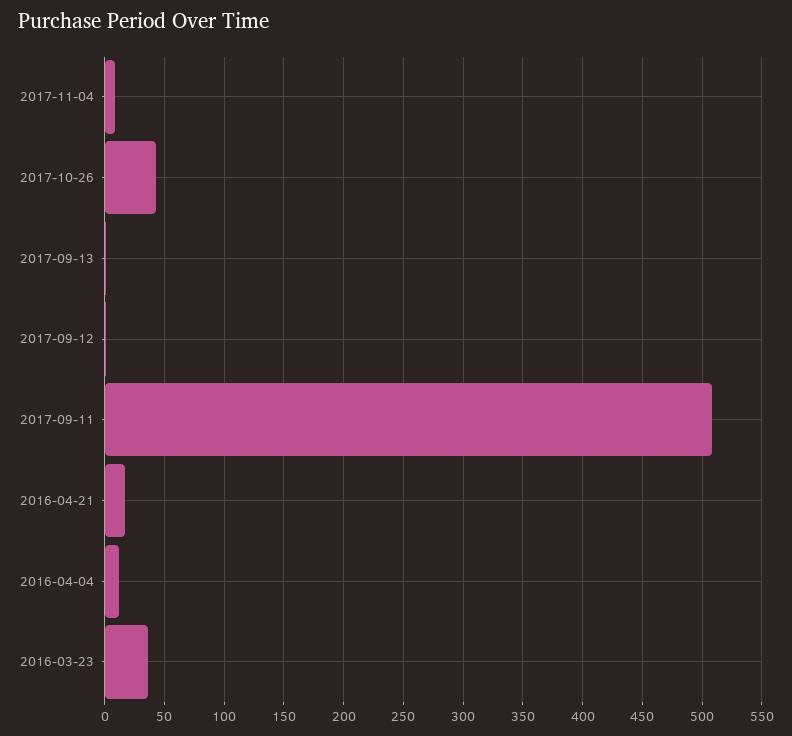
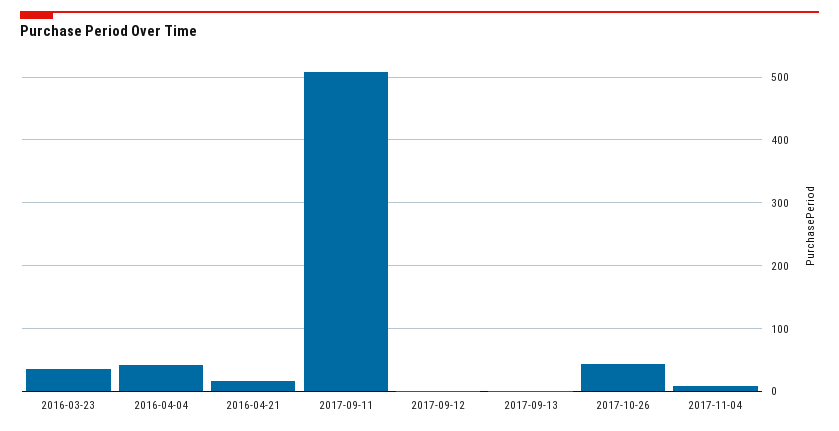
  {
    "2017-11-04": 10,
    "2017-10-26": 40,
    "2017-09-13": 0,
    "2017-09-12": 0,
    "2017-09-11": 510,
    "2016-04-21": 20,
-   "2016-04-04": 10,
+   "2016-04-04": 40,
    "2016-03-23": 40
  }

